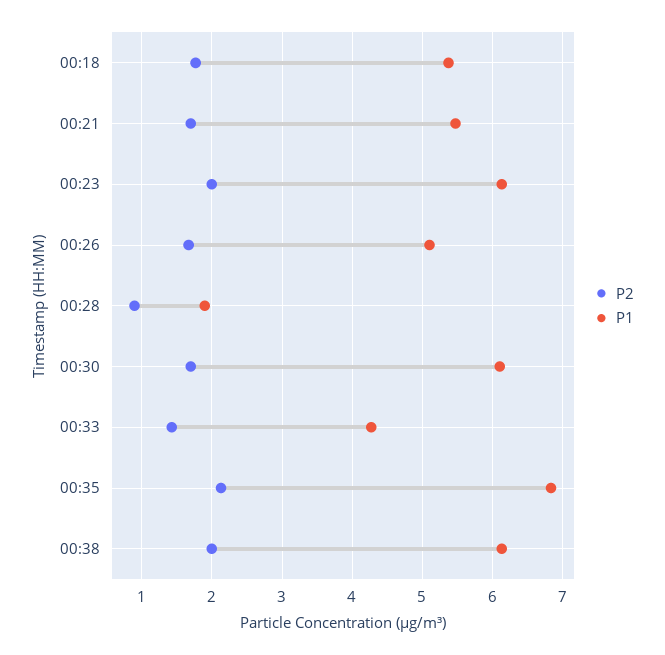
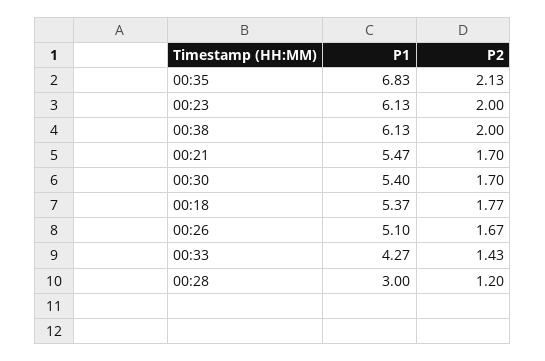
  {
    "P2": {
      "00:18": 1.77,
      "00:21": 1.7,
      "00:23": 2,
      "00:26": 1.67,
-     "00:28": 0.9,
+     "00:28": 1.2,
      "00:30": 1.7,
      "00:33": 1.43,
      "00:35": 2.13,
      "00:38": 2
    },
    "P1": {
      "00:18": 5.37,
      "00:21": 5.47,
      "00:23": 6.13,
      "00:26": 5.1,
-     "00:28": 1.9,
+     "00:28": 3,
-     "00:30": 6.1,
+     "00:30": 5.4,
      "00:33": 4.27,
      "00:35": 6.83,
      "00:38": 6.13
    }
  }

